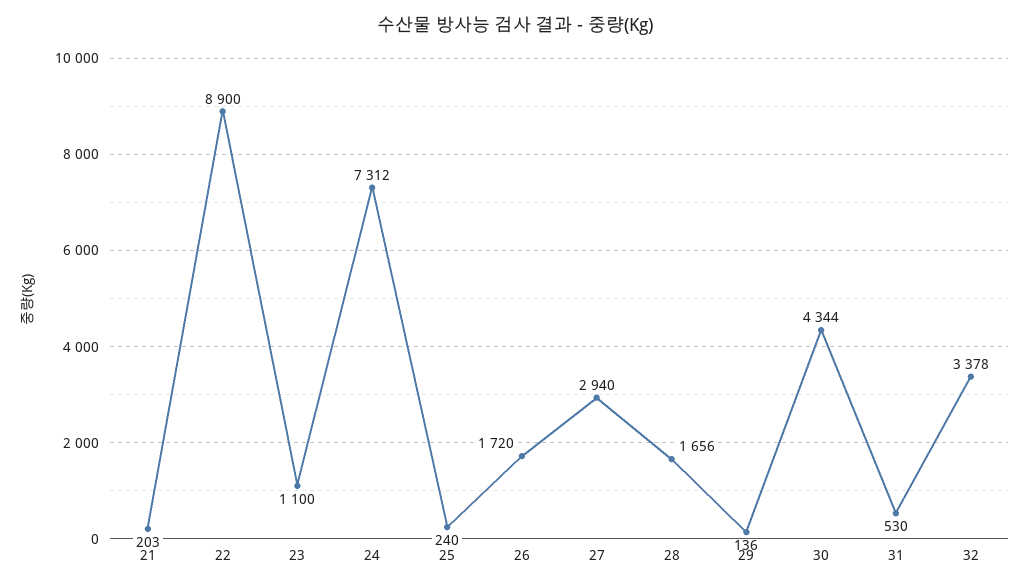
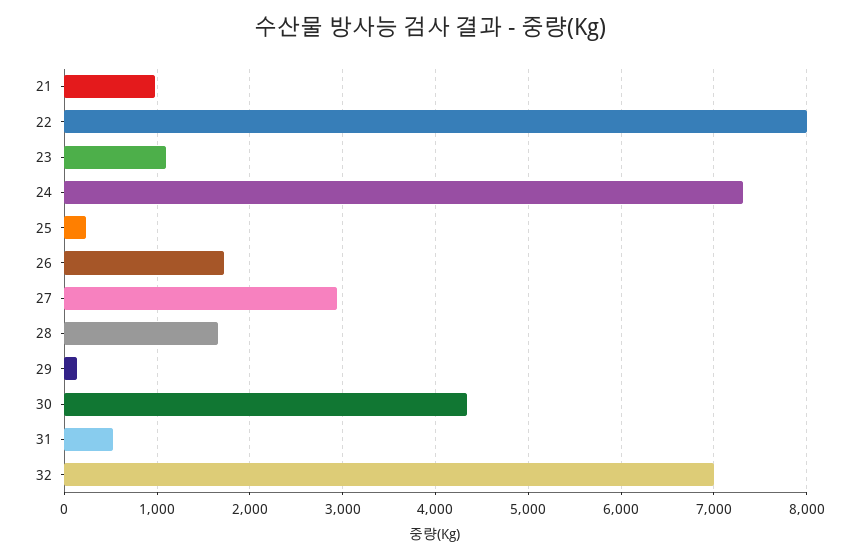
  {
-   "21": 203,
+   "21": 1000,
-   "22": 8900,
+   "22": 8000,
    "23": 1100,
    "24": 7312,
    "25": 240,
    "26": 1720,
    "27": 2940,
    "28": 1656,
    "29": 136,
    "30": 4344,
    "31": 530,
-   "32": 3378
+   "32": 7000
  }

